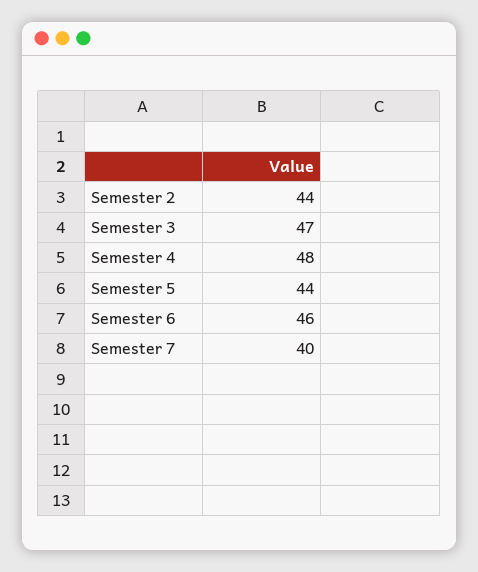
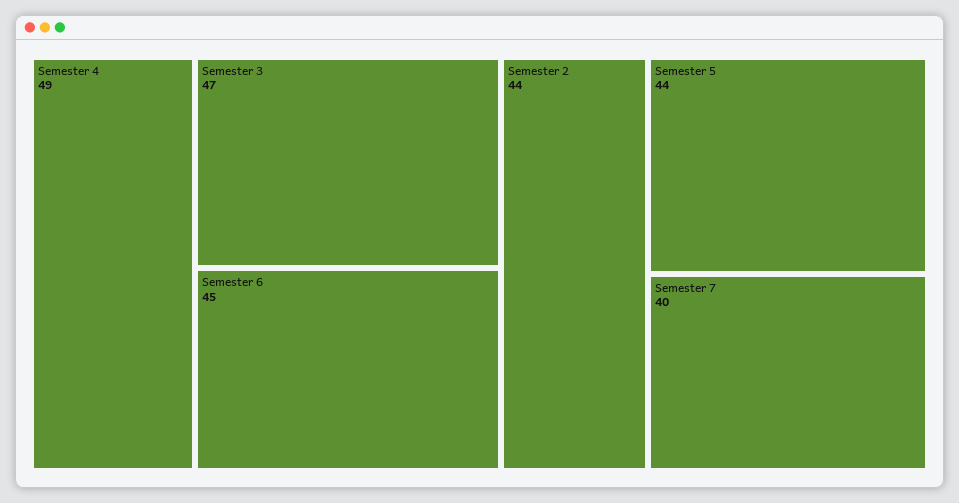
  {
    "Semester 2": 44,
    "Semester 3": 47,
-   "Semester 4": 48,
+   "Semester 4": 49,
    "Semester 5": 44,
-   "Semester 6": 46,
+   "Semester 6": 45,
    "Semester 7": 40
  }

